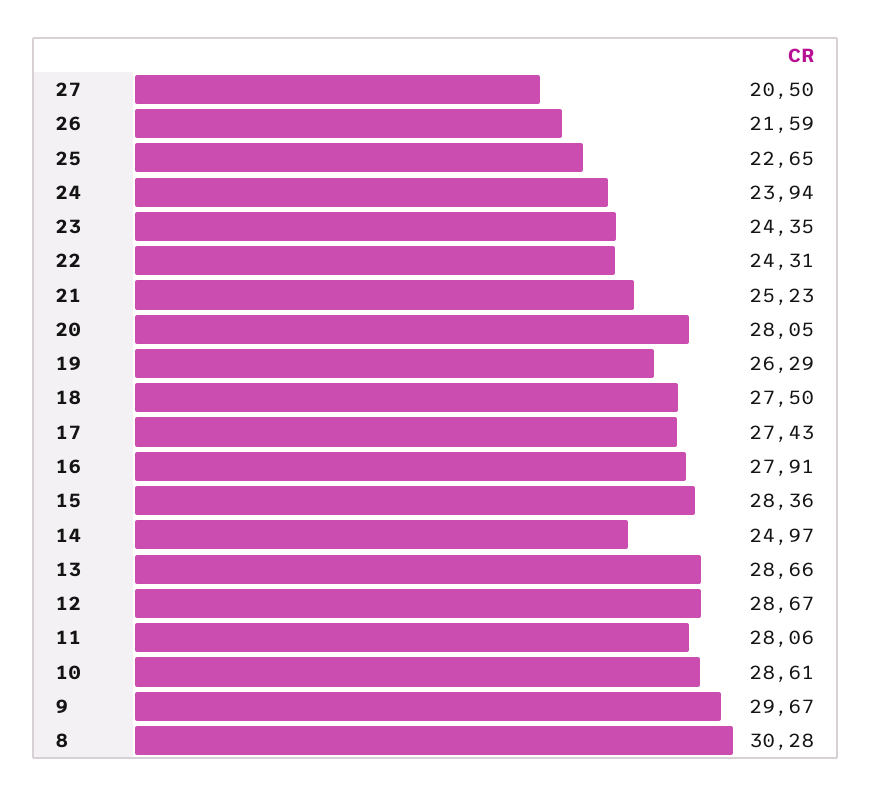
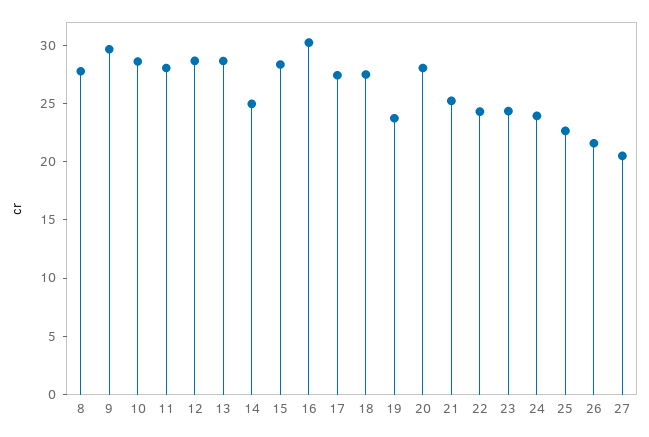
  {
    "27": 20.5,
    "26": 21.59,
    "25": 22.65,
    "24": 23.94,
    "23": 24.35,
    "22": 24.31,
    "21": 25.23,
    "20": 28.05,
-   "19": 26.29,
+   "19": 24,
    "18": 27.5,
    "17": 27.43,
-   "16": 27.91,
+   "16": 30,
    "15": 28.36,
    "14": 24.97,
    "13": 28.66,
    "12": 28.67,
    "11": 28.06,
    "10": 28.61,
    "9": 29.67,
-   "8": 30.28
+   "8": 28
  }

